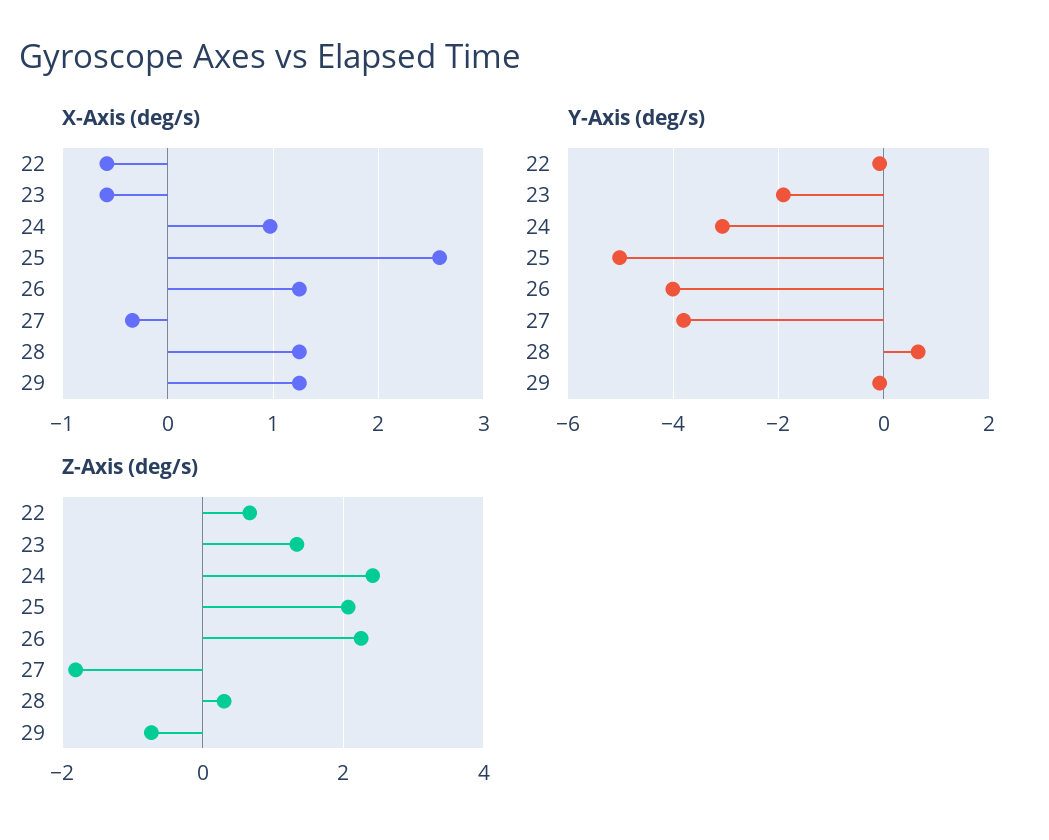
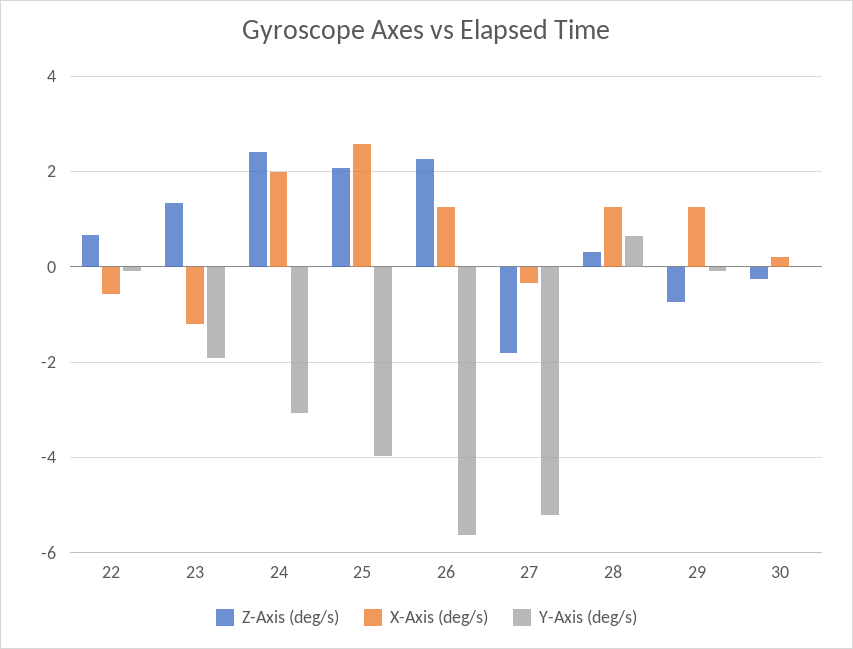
  {
    "X-Axis (deg/s)": {
      "22": -0.6,
-     "23": -0.6,
+     "23": -1.2,
-     "24": 1,
+     "24": 2,
      "25": 2.6,
      "26": 1.3,
      "27": -0.3,
      "28": 1.3,
-     "29": 1.3
+     "29": 1.3,
+     "30": 0.2
    },
    "Y-Axis (deg/s)": {
      "22": 0,
      "23": -2,
      "24": -3,
-     "25": -5,
+     "25": -4,
-     "26": -4,
+     "26": -5.6,
-     "27": -3.8,
+     "27": -5.2,
      "28": 0.6,
-     "29": 0
+     "29": 0,
+     "30": 0
    },
    "Z-Axis (deg/s)": {
      "22": 0.6,
      "23": 1.4,
      "24": 2.4,
      "25": 2,
      "26": 2.2,
      "27": -1.8,
      "28": 0.4,
-     "29": -0.8
+     "29": -0.8,
+     "30": -0.2
    }
  }

